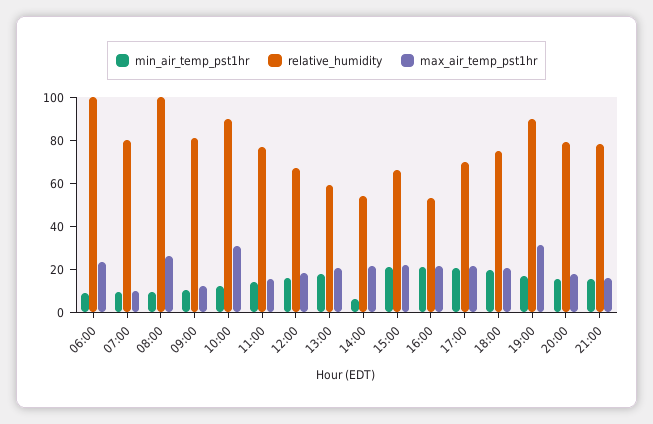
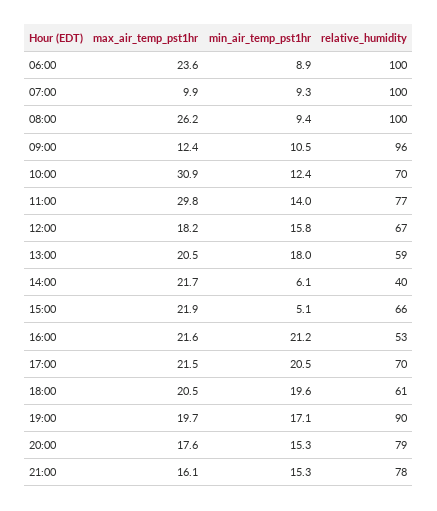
  {
    "min_air_temp_pst1hr": {
      "06:00": 8.9,
      "07:00": 9.3,
      "08:00": 9.4,
      "09:00": 10.5,
      "10:00": 12.4,
      "11:00": 14,
      "12:00": 15.8,
      "13:00": 18,
      "14:00": 6.1,
-     "15:00": 20,
+     "15:00": 5.1,
      "16:00": 21.2,
      "17:00": 20.5,
      "18:00": 19.6,
      "19:00": 17.1,
      "20:00": 15.3,
      "21:00": 15.3
    },
    "relative_humidity": {
      "06:00": 100,
-     "07:00": 80,
+     "07:00": 100,
      "08:00": 100,
-     "09:00": 80,
+     "09:00": 96,
-     "10:00": 90,
+     "10:00": 70,
      "11:00": 77,
      "12:00": 67,
      "13:00": 59,
-     "14:00": 55,
+     "14:00": 40,
      "15:00": 66,
      "16:00": 53,
      "17:00": 70,
-     "18:00": 75,
+     "18:00": 61,
      "19:00": 90,
      "20:00": 79,
      "21:00": 78
    },
    "max_air_temp_pst1hr": {
      "06:00": 23.6,
      "07:00": 9.9,
      "08:00": 26.2,
      "09:00": 12.4,
      "10:00": 30.9,
-     "11:00": 15,
+     "11:00": 29.8,
      "12:00": 18.2,
      "13:00": 20.5,
      "14:00": 21.7,
      "15:00": 21.9,
      "16:00": 21.6,
      "17:00": 21.5,
      "18:00": 20.5,
-     "19:00": 30,
+     "19:00": 19.7,
      "20:00": 17.6,
      "21:00": 16.1
    }
  }

